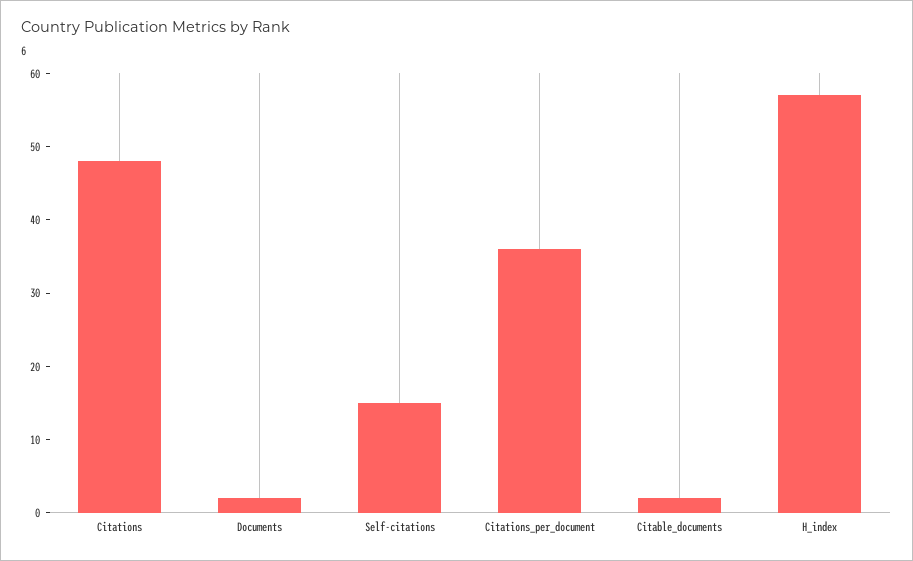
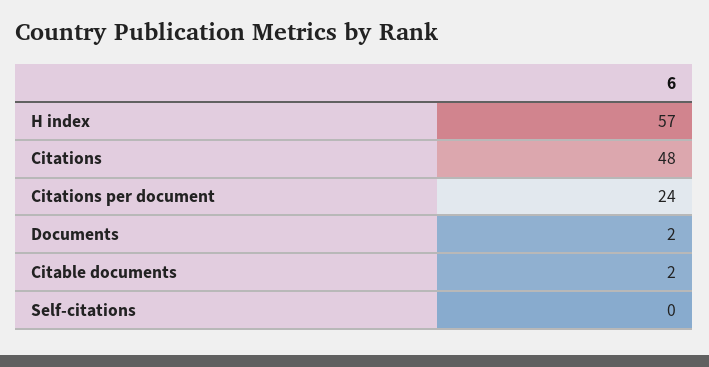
  {
    "Citations": 48,
    "Documents": 2,
-   "Self-citations": 15,
+   "Self-citations": 0,
-   "Citations_per_document": 35,
+   "Citations_per_document": 24,
    "Citable_documents": 2,
    "H_index": 57
  }

